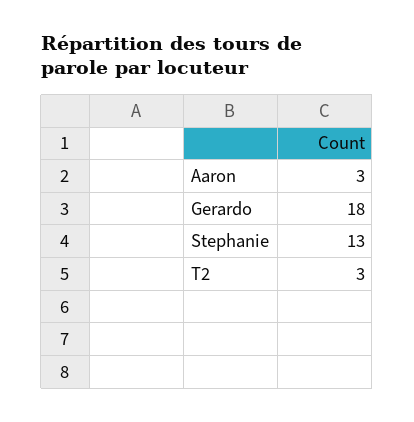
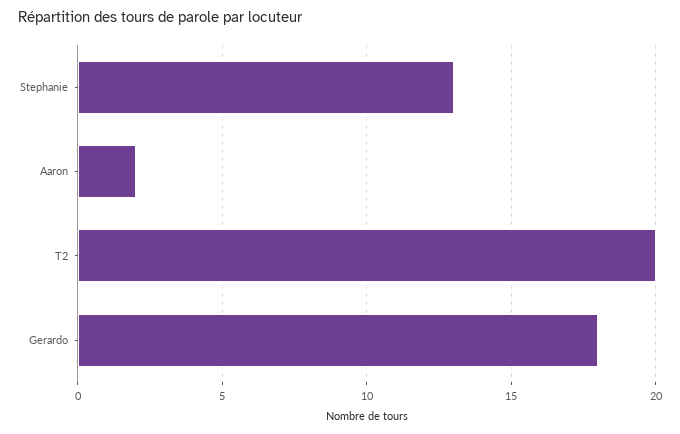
  {
-   "Aaron": 3,
+   "Aaron": 2,
    "Gerardo": 18,
    "Stephanie": 13,
-   "T2": 3
+   "T2": 20
  }

